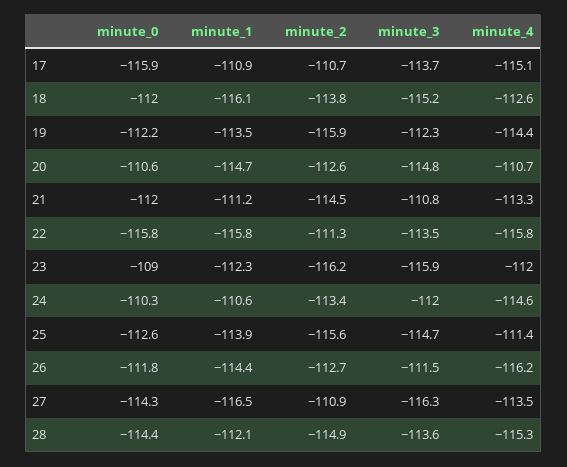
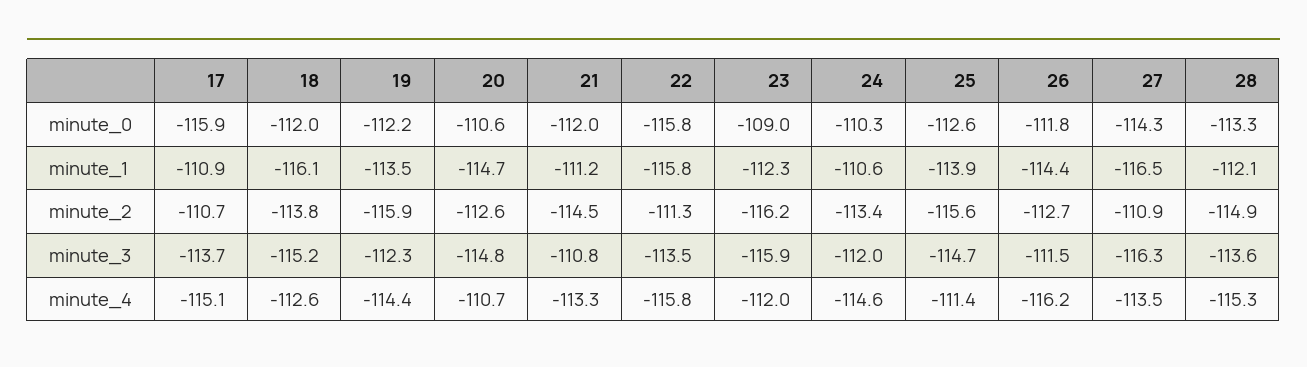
  {
    "minute_0": {
      "17": -115.9,
      "18": -112,
      "19": -112.2,
      "20": -110.6,
      "21": -112,
      "22": -115.8,
      "23": -109,
      "24": -110.3,
      "25": -112.6,
      "26": -111.8,
      "27": -114.3,
-     "28": -114.4
+     "28": -113.3
    },
    "minute_1": {
      "17": -110.9,
      "18": -116.1,
      "19": -113.5,
      "20": -114.7,
      "21": -111.2,
      "22": -115.8,
      "23": -112.3,
      "24": -110.6,
      "25": -113.9,
      "26": -114.4,
      "27": -116.5,
      "28": -112.1
    },
    "minute_2": {
      "17": -110.7,
      "18": -113.8,
      "19": -115.9,
      "20": -112.6,
      "21": -114.5,
      "22": -111.3,
      "23": -116.2,
      "24": -113.4,
      "25": -115.6,
      "26": -112.7,
      "27": -110.9,
      "28": -114.9
    },
    "minute_3": {
      "17": -113.7,
      "18": -115.2,
      "19": -112.3,
      "20": -114.8,
      "21": -110.8,
      "22": -113.5,
      "23": -115.9,
      "24": -112,
      "25": -114.7,
      "26": -111.5,
      "27": -116.3,
      "28": -113.6
    },
    "minute_4": {
      "17": -115.1,
      "18": -112.6,
      "19": -114.4,
      "20": -110.7,
      "21": -113.3,
      "22": -115.8,
      "23": -112,
      "24": -114.6,
      "25": -111.4,
      "26": -116.2,
      "27": -113.5,
      "28": -115.3
    }
  }

